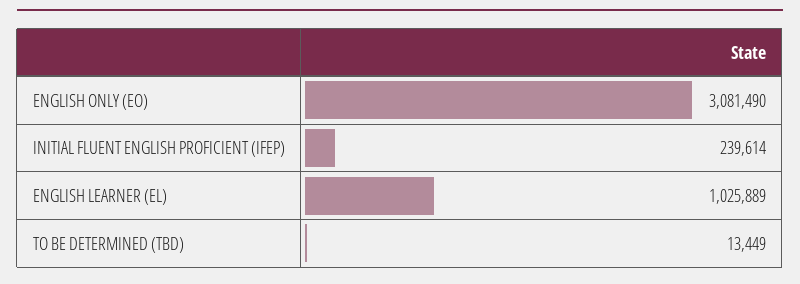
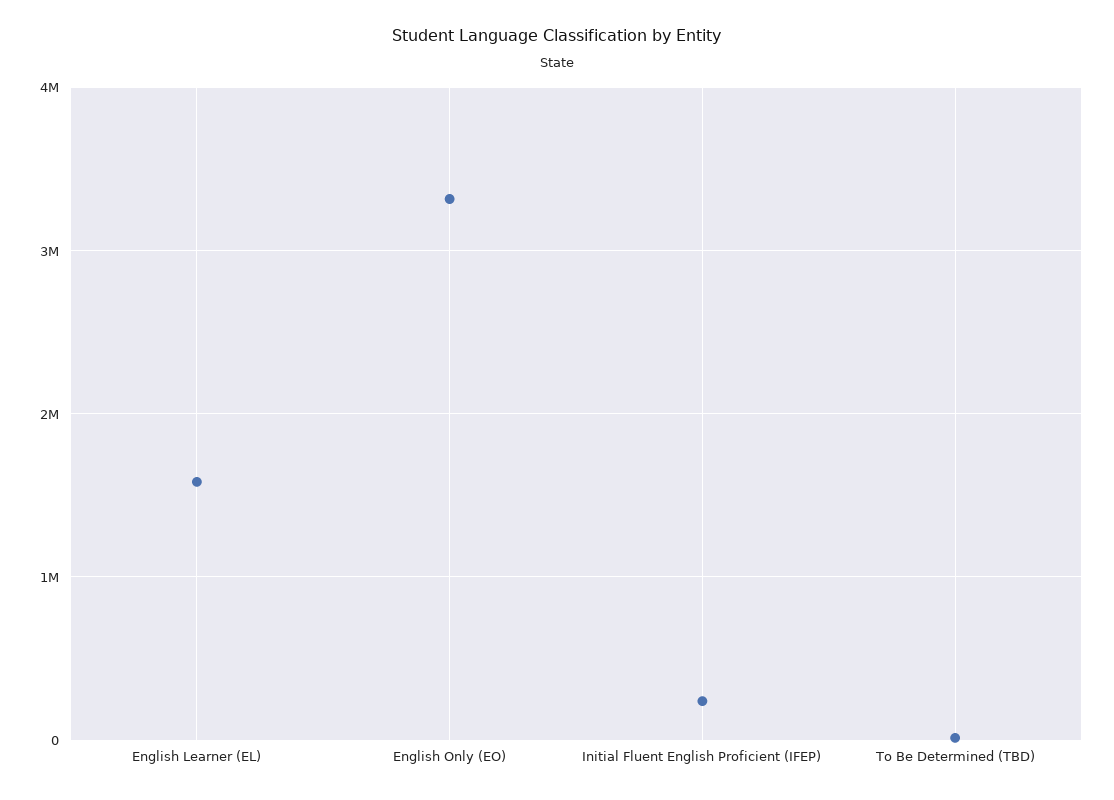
  {
-   "ENGLISH ONLY (EO)": 3081490,
+   "ENGLISH ONLY (EO)": 3300000,
    "INITIAL FLUENT ENGLISH PROFICIENT (IFEP)": 239614,
-   "ENGLISH LEARNER (EL)": 1025889,
+   "ENGLISH LEARNER (EL)": 1600000,
    "TO BE DETERMINED (TBD)": 13449
  }

